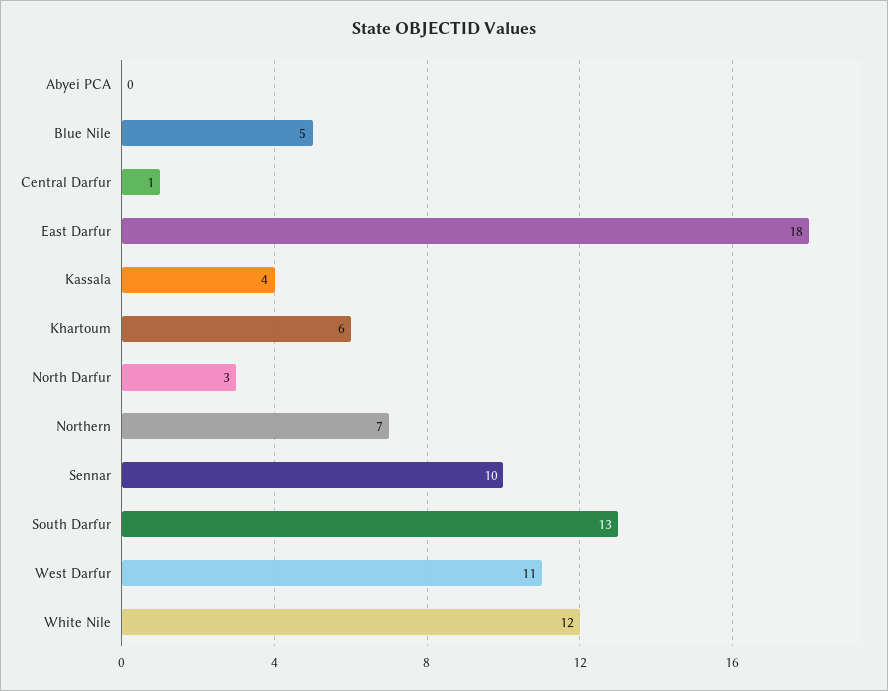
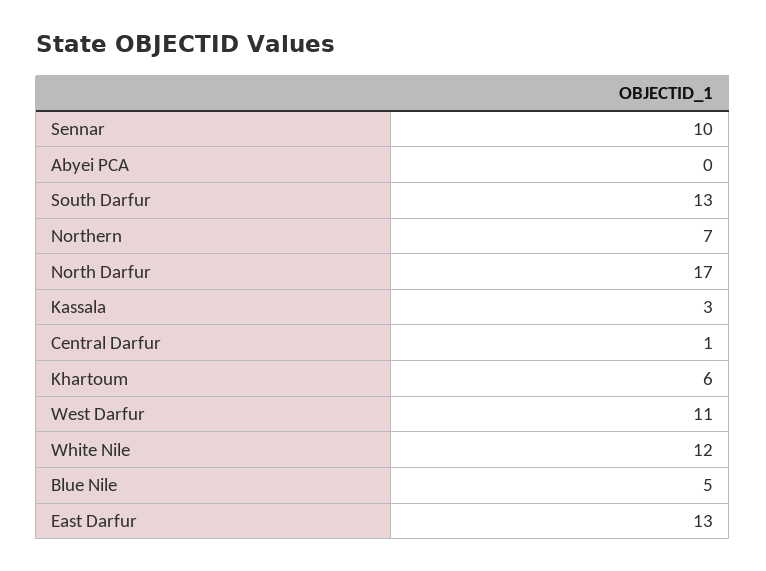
  {
    "Abyei PCA": 0,
    "Blue Nile": 5,
    "Central Darfur": 1,
-   "East Darfur": 18,
+   "East Darfur": 13,
-   "Kassala": 4,
+   "Kassala": 3,
    "Khartoum": 6,
-   "North Darfur": 3,
+   "North Darfur": 17,
    "Northern": 7,
    "Sennar": 10,
    "South Darfur": 13,
    "West Darfur": 11,
    "White Nile": 12
  }

